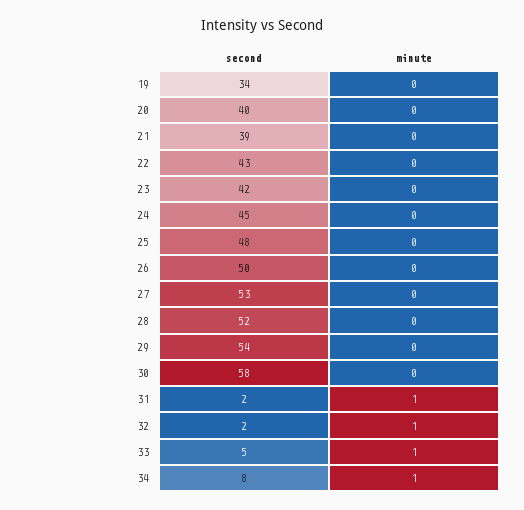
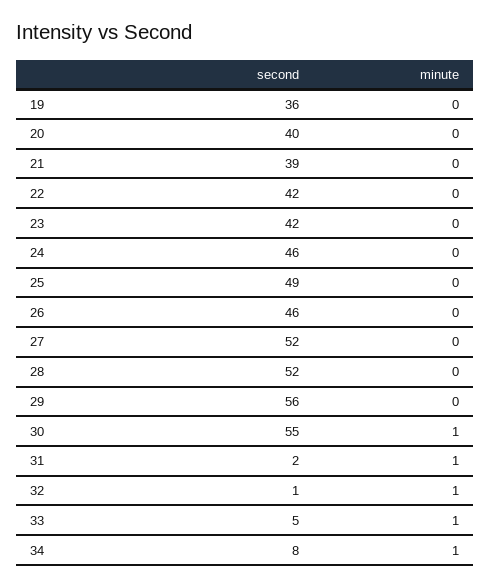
  {
    "second": {
-     "19": 34,
+     "19": 36,
      "20": 40,
      "21": 39,
-     "22": 43,
+     "22": 42,
      "23": 42,
-     "24": 45,
+     "24": 46,
-     "25": 48,
+     "25": 49,
-     "26": 50,
+     "26": 46,
-     "27": 53,
+     "27": 52,
      "28": 52,
-     "29": 54,
+     "29": 56,
-     "30": 58,
+     "30": 55,
      "31": 2,
-     "32": 2,
+     "32": 1,
      "33": 5,
      "34": 8
    },
    "minute": {
      "19": 0,
      "20": 0,
      "21": 0,
      "22": 0,
      "23": 0,
      "24": 0,
      "25": 0,
      "26": 0,
      "27": 0,
      "28": 0,
      "29": 0,
-     "30": 0,
+     "30": 1,
      "31": 1,
      "32": 1,
      "33": 1,
      "34": 1
    }
  }

